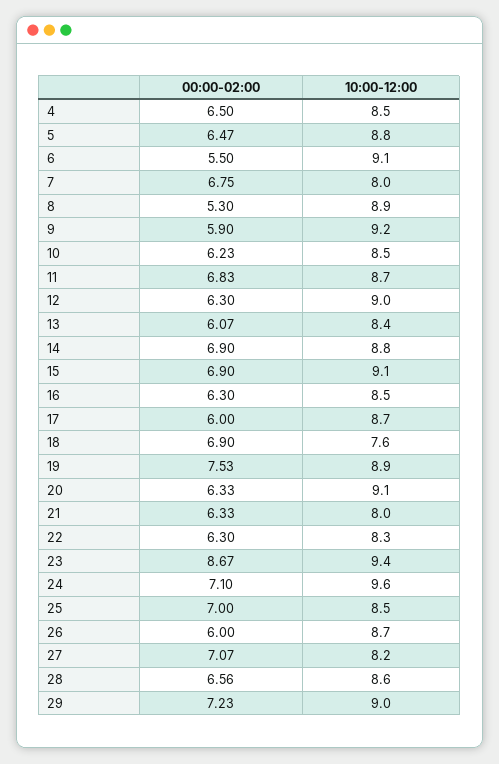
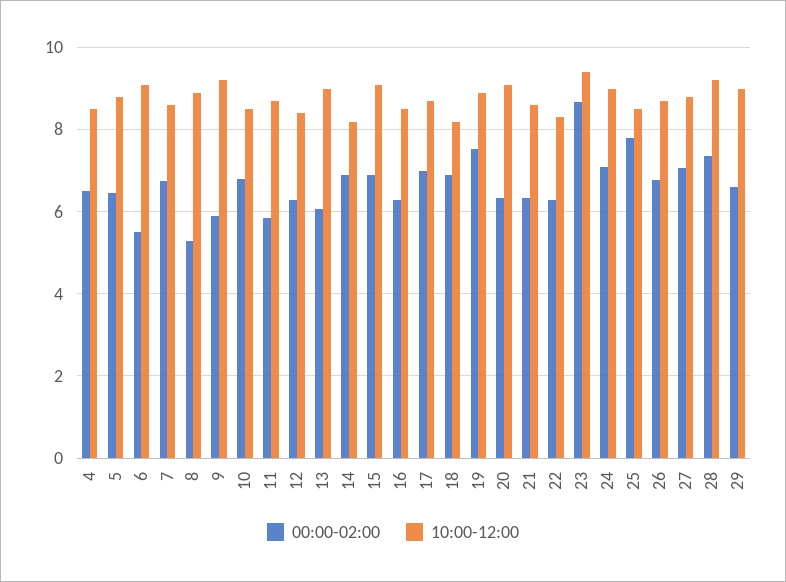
  {
    "00:00-02:00": {
      "4": 6.5,
      "5": 6.47,
      "6": 5.5,
      "7": 6.75,
      "8": 5.3,
      "9": 5.9,
-     "10": 6.23,
+     "10": 6.8,
-     "11": 6.83,
+     "11": 5.8,
      "12": 6.3,
      "13": 6.07,
      "14": 6.9,
      "15": 6.9,
      "16": 6.3,
-     "17": 6,
+     "17": 7,
      "18": 6.9,
      "19": 7.53,
      "20": 6.33,
      "21": 6.33,
      "22": 6.3,
      "23": 8.67,
      "24": 7.1,
-     "25": 7,
+     "25": 7.8,
-     "26": 6,
+     "26": 6.8,
      "27": 7.07,
-     "28": 6.56,
+     "28": 7.4,
-     "29": 7.23
+     "29": 6.6
    },
    "10:00-12:00": {
      "4": 8.5,
      "5": 8.8,
      "6": 9.1,
-     "7": 8,
+     "7": 8.6,
      "8": 8.9,
      "9": 9.2,
      "10": 8.5,
      "11": 8.7,
-     "12": 9,
+     "12": 8.4,
-     "13": 8.4,
+     "13": 9,
-     "14": 8.8,
+     "14": 8.2,
      "15": 9.1,
      "16": 8.5,
      "17": 8.7,
-     "18": 7.6,
+     "18": 8.2,
      "19": 8.9,
      "20": 9.1,
-     "21": 8,
+     "21": 8.6,
      "22": 8.3,
      "23": 9.4,
-     "24": 9.6,
+     "24": 9,
      "25": 8.5,
      "26": 8.7,
-     "27": 8.2,
+     "27": 8.8,
-     "28": 8.6,
+     "28": 9.2,
      "29": 9
    }
  }

